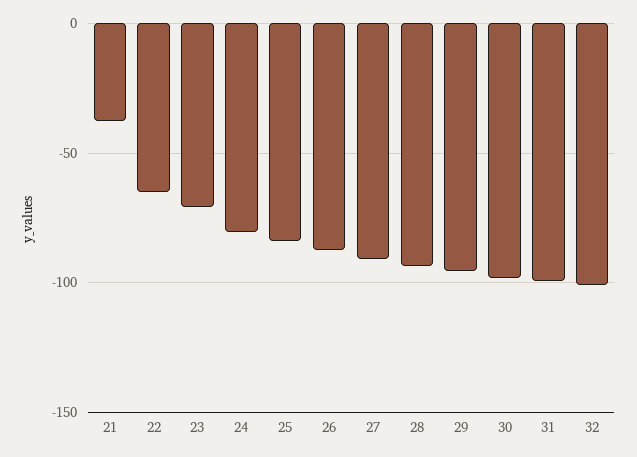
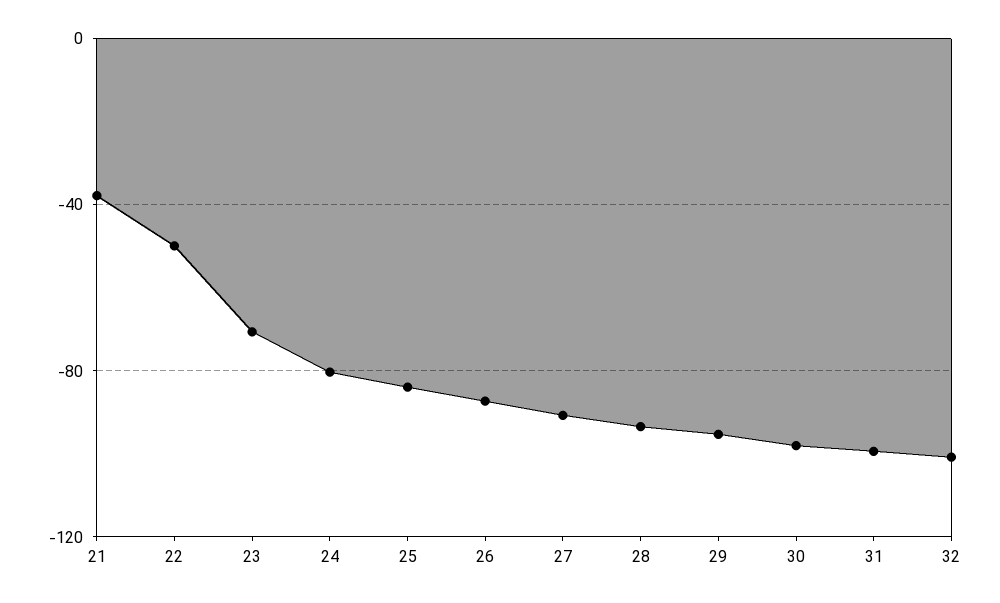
  {
    "21": -40,
-   "22": -65,
+   "22": -50,
    "23": -70,
    "24": -80,
    "25": -85,
    "26": -85,
    "27": -90,
    "28": -95,
    "29": -95,
    "30": -100,
    "31": -100,
    "32": -100
  }

